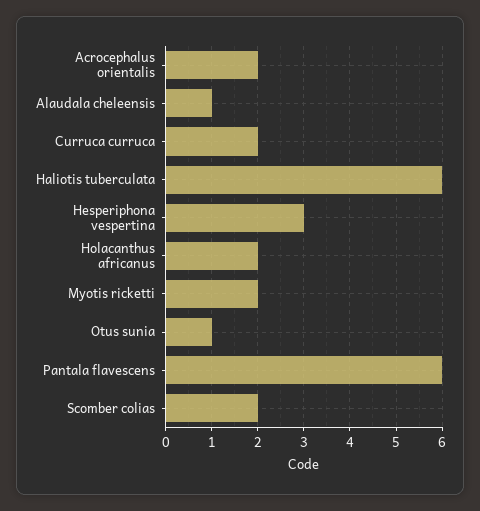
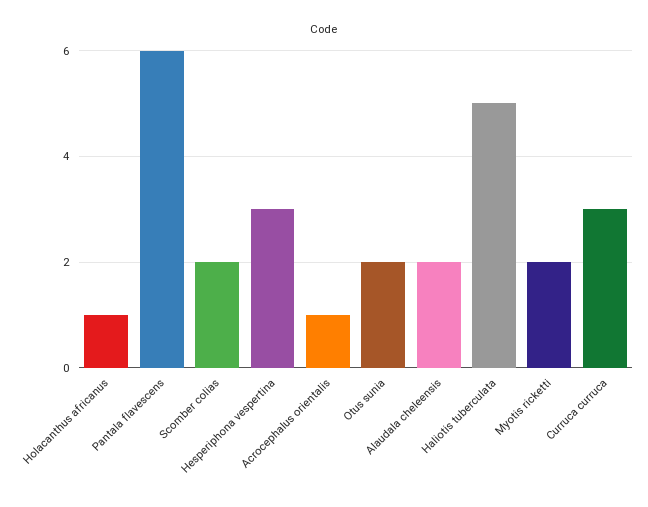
  {
-   "Acrocephalus orientalis": 2,
+   "Acrocephalus orientalis": 1,
-   "Alaudala cheleensis": 1,
+   "Alaudala cheleensis": 2,
-   "Curruca curruca": 2,
+   "Curruca curruca": 3,
-   "Haliotis tuberculata": 6,
+   "Haliotis tuberculata": 5,
    "Hesperiphona vespertina": 3,
-   "Holacanthus africanus": 2,
+   "Holacanthus africanus": 1,
    "Myotis ricketti": 2,
-   "Otus sunia": 1,
+   "Otus sunia": 2,
    "Pantala flavescens": 6,
    "Scomber colias": 2
  }

